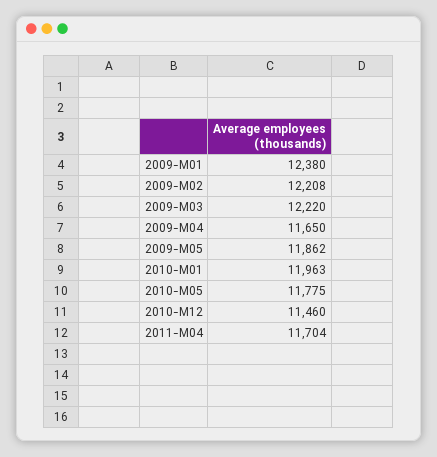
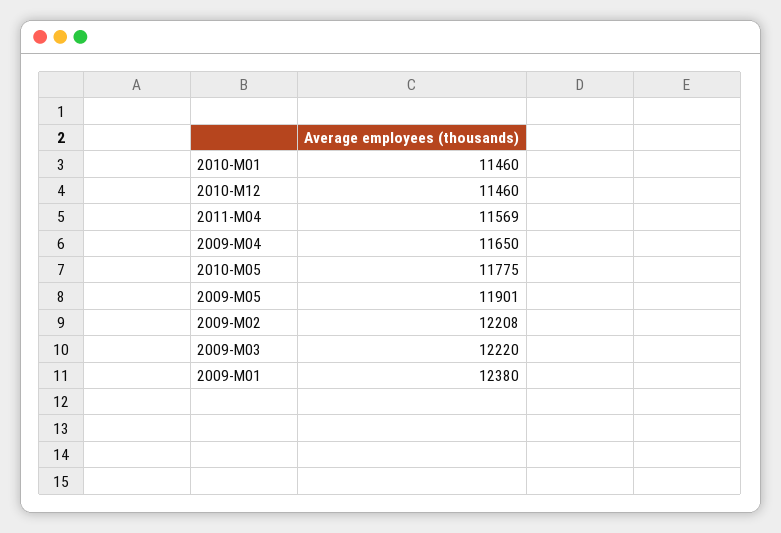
  {
    "2009-M01": 12380,
    "2009-M02": 12208,
    "2009-M03": 12220,
    "2009-M04": 11650,
-   "2009-M05": 11862,
+   "2009-M05": 11901,
-   "2010-M01": 11963,
+   "2010-M01": 11460,
    "2010-M05": 11775,
    "2010-M12": 11460,
-   "2011-M04": 11704
+   "2011-M04": 11569
  }

